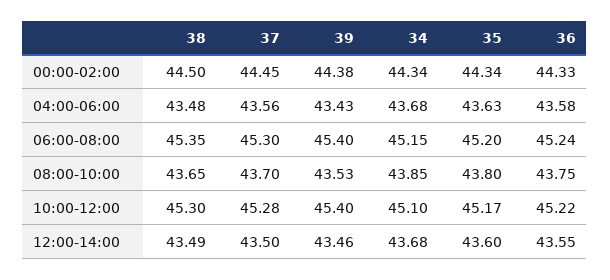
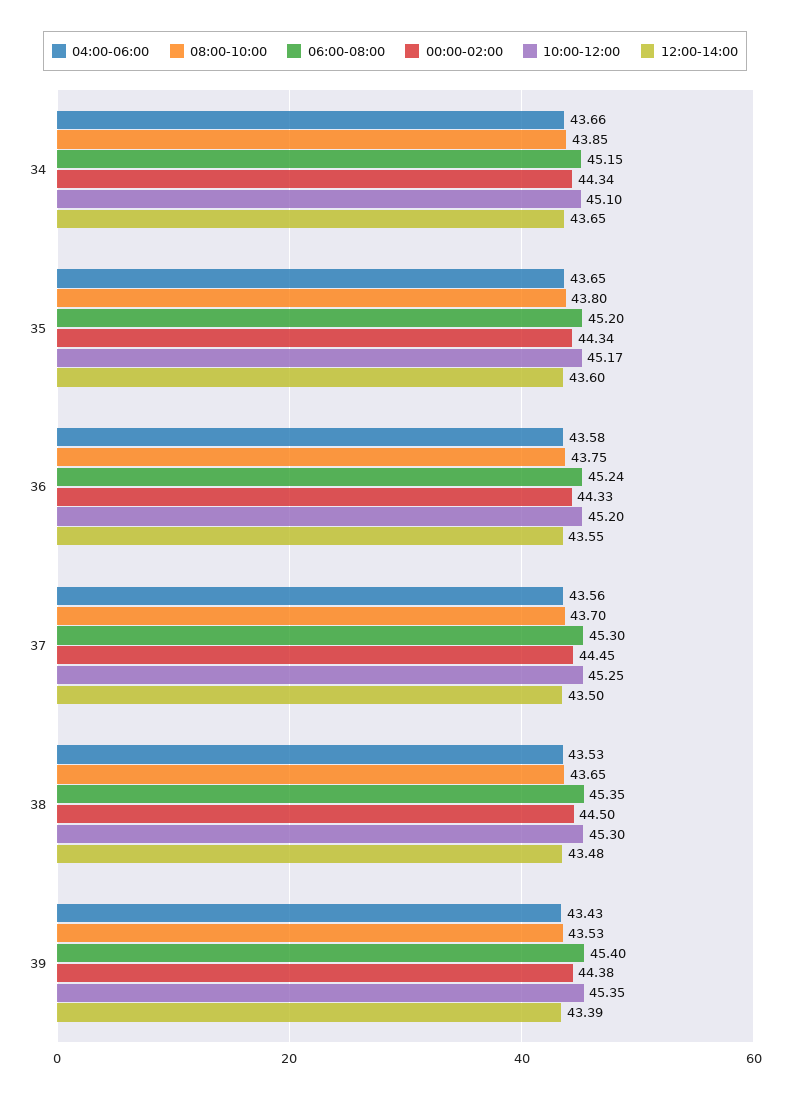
  {
    "00:00-02:00": {
      "38": 44.5,
      "37": 44.45,
      "39": 44.38,
      "34": 44.34,
      "35": 44.34,
      "36": 44.33
    },
    "04:00-06:00": {
-     "38": 43.48,
+     "38": 43.53,
      "37": 43.56,
      "39": 43.43,
-     "34": 43.68,
+     "34": 43.66,
-     "35": 43.63,
+     "35": 43.65,
      "36": 43.58
    },
    "06:00-08:00": {
      "38": 45.35,
      "37": 45.3,
      "39": 45.4,
      "34": 45.15,
      "35": 45.2,
      "36": 45.24
    },
    "08:00-10:00": {
      "38": 43.65,
      "37": 43.7,
      "39": 43.53,
      "34": 43.85,
      "35": 43.8,
      "36": 43.75
    },
    "10:00-12:00": {
      "38": 45.3,
-     "37": 45.28,
+     "37": 45.25,
-     "39": 45.4,
+     "39": 45.35,
      "34": 45.1,
      "35": 45.17,
-     "36": 45.22
+     "36": 45.2
    },
    "12:00-14:00": {
-     "38": 43.49,
+     "38": 43.48,
      "37": 43.5,
-     "39": 43.46,
+     "39": 43.39,
-     "34": 43.68,
+     "34": 43.65,
      "35": 43.6,
      "36": 43.55
    }
  }

